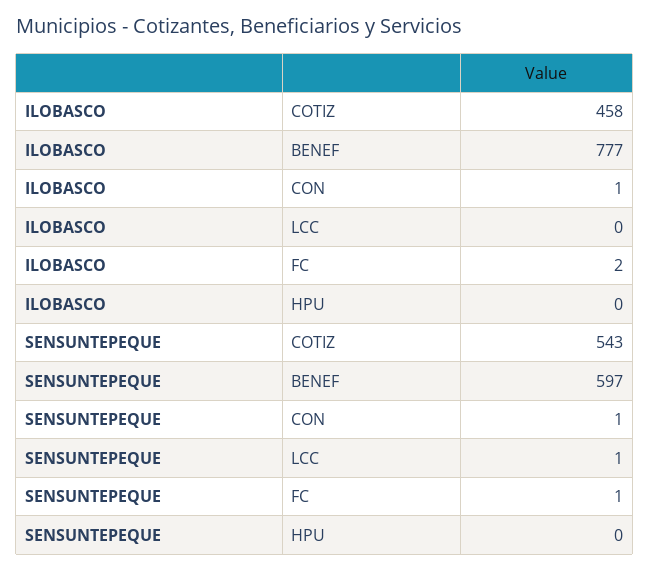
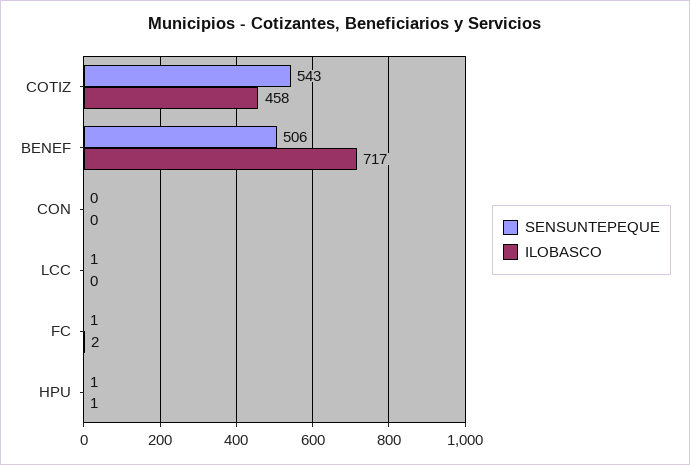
  {
    "ILOBASCO": {
      "COTIZ": 458,
-     "BENEF": 777,
+     "BENEF": 717,
-     "CON": 1,
+     "CON": 0,
      "LCC": 0,
      "FC": 2,
-     "HPU": 0
+     "HPU": 1
    },
    "SENSUNTEPEQUE": {
      "COTIZ": 543,
-     "BENEF": 597,
+     "BENEF": 506,
-     "CON": 1,
+     "CON": 0,
      "LCC": 1,
      "FC": 1,
-     "HPU": 0
+     "HPU": 1
    }
  }

